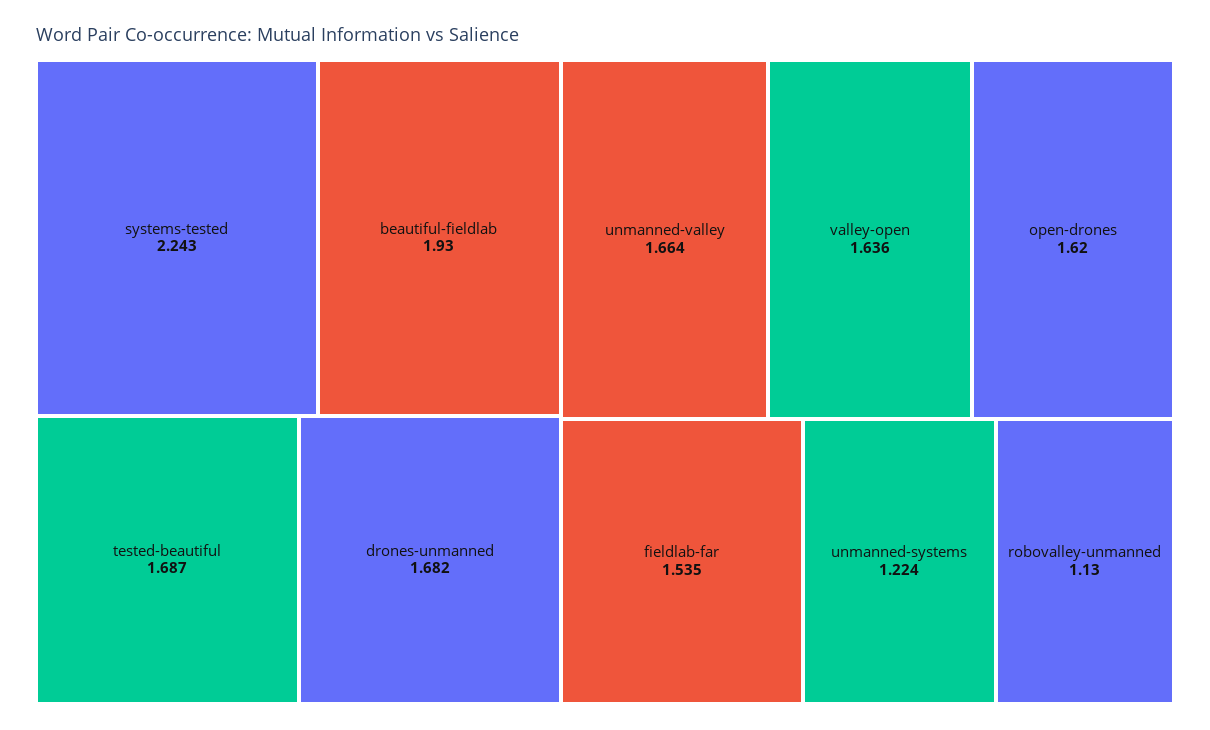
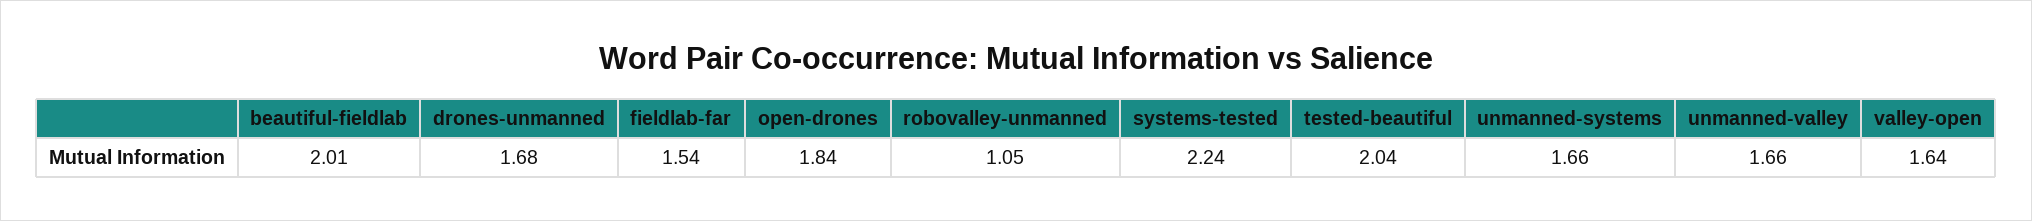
  {
    "systems-tested": 2.243,
-   "beautiful-fieldlab": 1.93,
+   "beautiful-fieldlab": 2.01,
-   "tested-beautiful": 1.687,
+   "tested-beautiful": 2.04,
    "drones-unmanned": 1.682,
    "unmanned-valley": 1.664,
    "valley-open": 1.636,
-   "open-drones": 1.62,
+   "open-drones": 1.84,
    "fieldlab-far": 1.535,
-   "unmanned-systems": 1.224,
+   "unmanned-systems": 1.66,
-   "robovalley-unmanned": 1.13
+   "robovalley-unmanned": 1.05
  }

